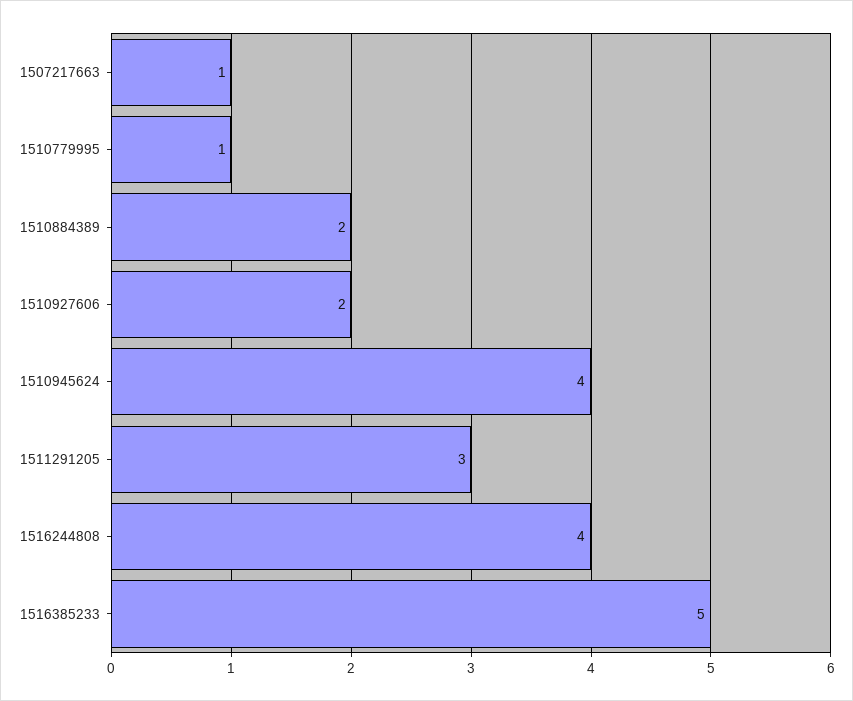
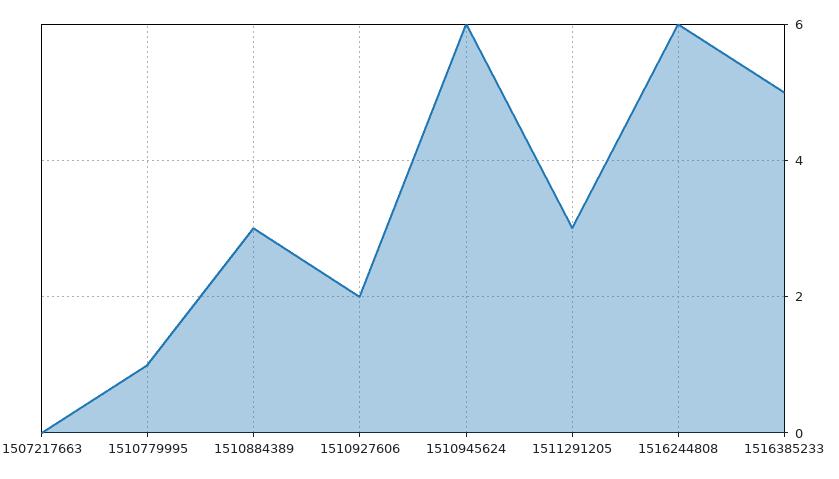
  {
-   "1507217663": 1,
+   "1507217663": 0,
    "1510779995": 1,
-   "1510884389": 2,
+   "1510884389": 3,
    "1510927606": 2,
-   "1510945624": 4,
+   "1510945624": 6,
    "1511291205": 3,
-   "1516244808": 4,
+   "1516244808": 6,
    "1516385233": 5
  }

